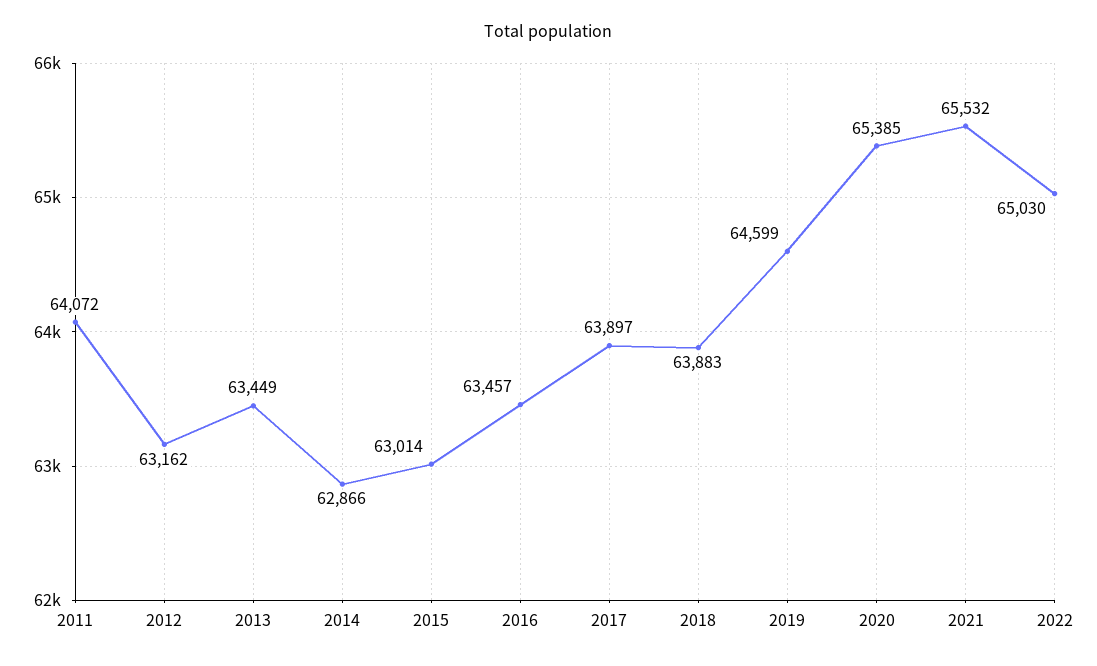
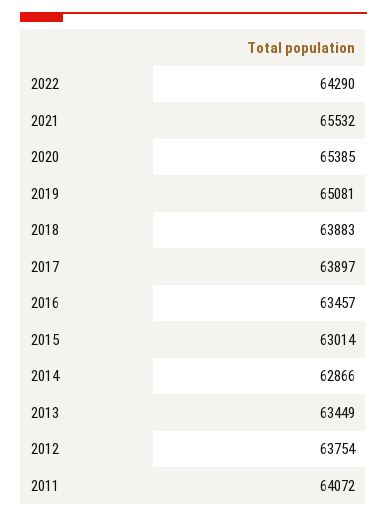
  {
    "2011": 64072,
-   "2012": 63162,
+   "2012": 63754,
    "2013": 63449,
    "2014": 62866,
    "2015": 63014,
    "2016": 63457,
    "2017": 63897,
    "2018": 63883,
-   "2019": 64599,
+   "2019": 65081,
    "2020": 65385,
    "2021": 65532,
-   "2022": 65030
+   "2022": 64290
  }

